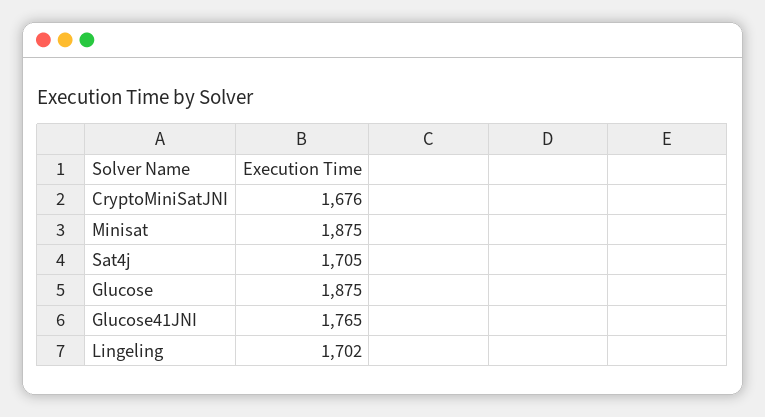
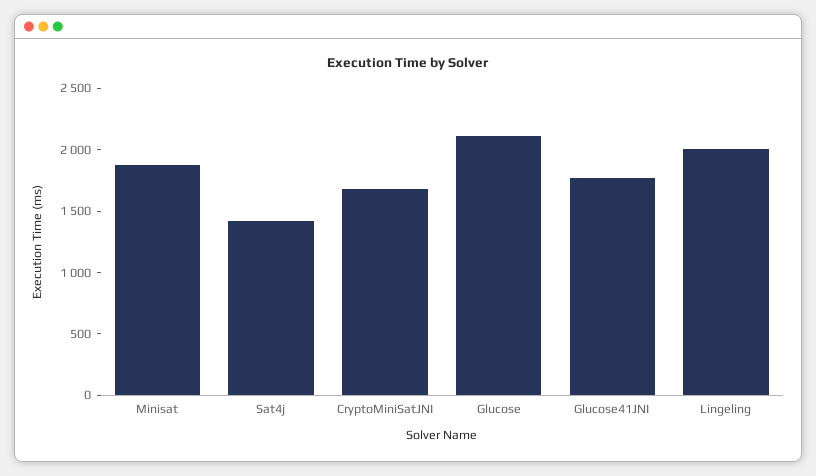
  {
    "CryptoMiniSatJNI": 1676,
    "Minisat": 1875,
-   "Sat4j": 1705,
+   "Sat4j": 1400,
-   "Glucose": 1875,
+   "Glucose": 2100,
    "Glucose41JNI": 1765,
-   "Lingeling": 1702
+   "Lingeling": 2000
  }

